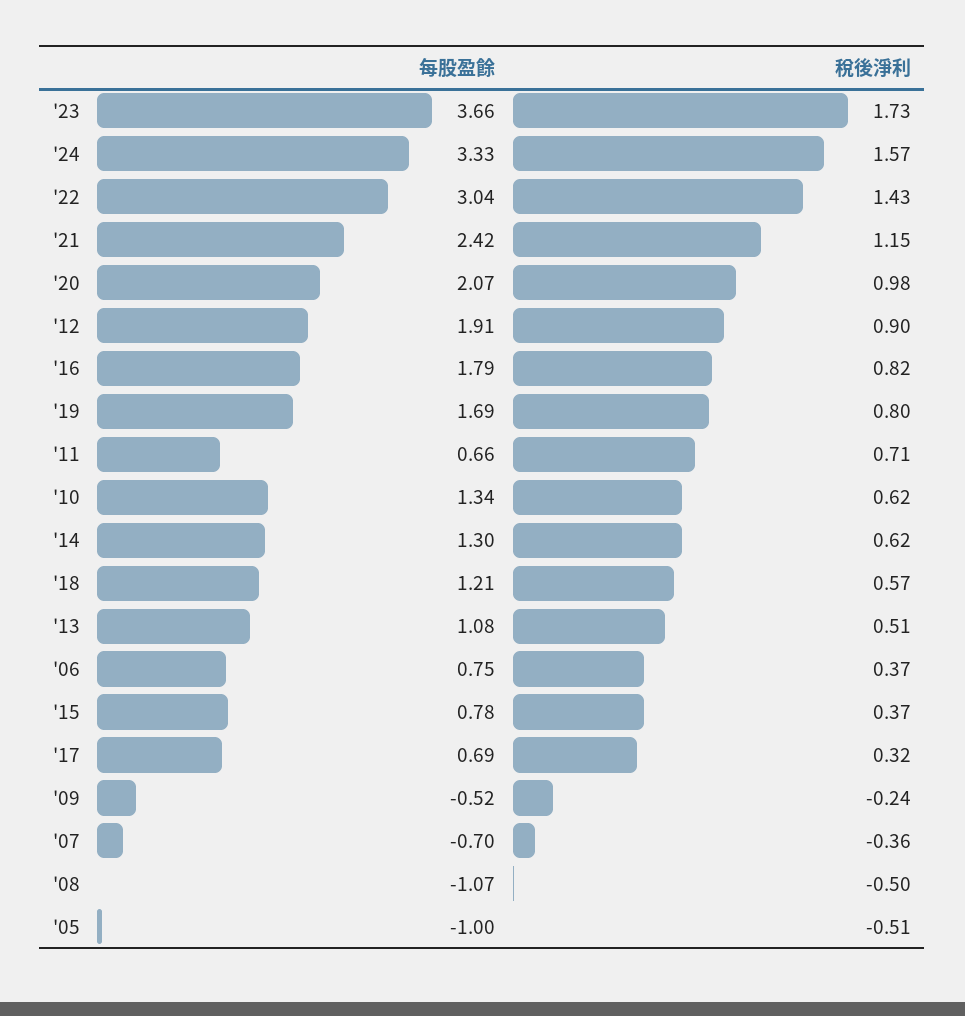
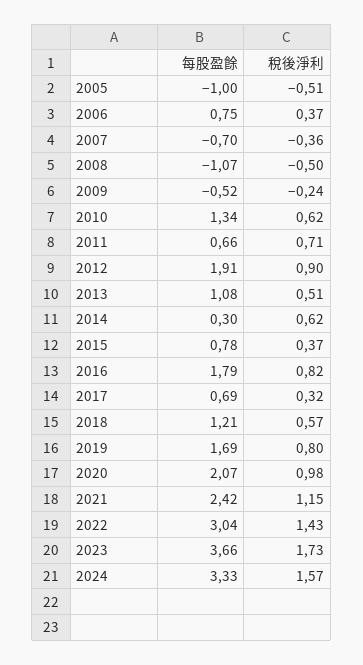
  {
    "每股盈餘": {
      "'23": 3.66,
      "'24": 3.33,
      "'22": 3.04,
      "'21": 2.42,
      "'20": 2.07,
      "'12": 1.91,
      "'16": 1.79,
      "'19": 1.69,
      "'11": 0.66,
      "'10": 1.34,
-     "'14": 1.3,
+     "'14": 0.3,
      "'18": 1.21,
      "'13": 1.08,
      "'06": 0.75,
      "'15": 0.78,
      "'17": 0.69,
      "'09": -0.52,
      "'07": -0.7,
      "'08": -1.07,
      "'05": -1
    },
    "稅後淨利": {
      "'23": 1.73,
      "'24": 1.57,
      "'22": 1.43,
      "'21": 1.15,
      "'20": 0.98,
      "'12": 0.9,
      "'16": 0.82,
      "'19": 0.8,
      "'11": 0.71,
      "'10": 0.62,
      "'14": 0.62,
      "'18": 0.57,
      "'13": 0.51,
      "'06": 0.37,
      "'15": 0.37,
      "'17": 0.32,
      "'09": -0.24,
      "'07": -0.36,
      "'08": -0.5,
      "'05": -0.51
    }
  }

